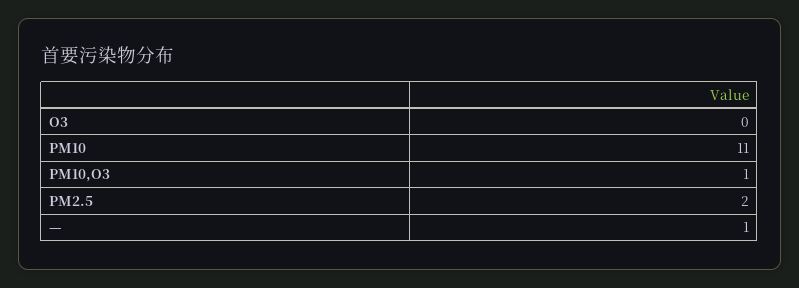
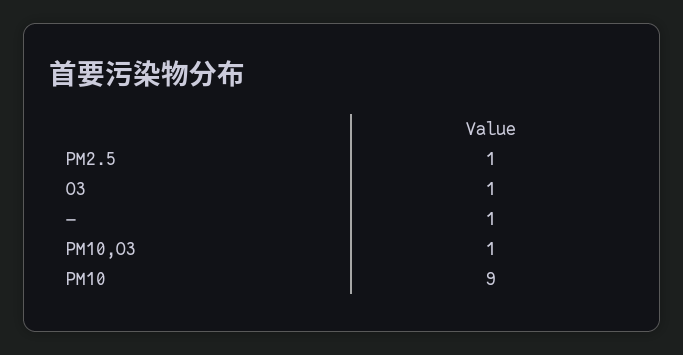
  {
-   "O3": 0,
+   "O3": 1,
-   "PM10": 11,
+   "PM10": 9,
    "PM10,O3": 1,
-   "PM2.5": 2,
+   "PM2.5": 1,
    "—": 1
  }

